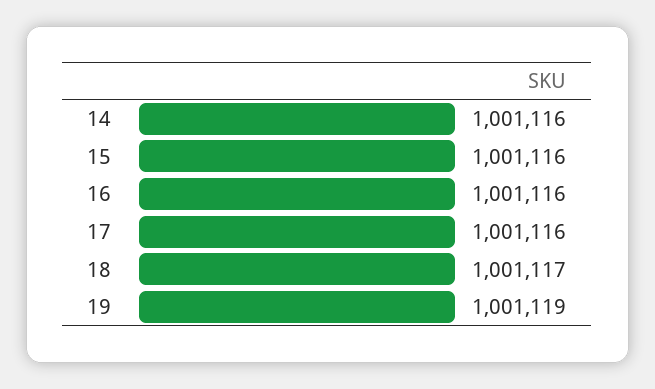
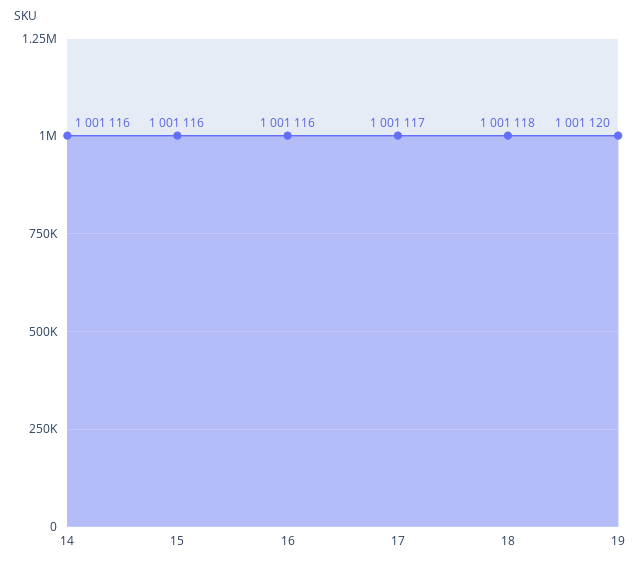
  {
    "14": 1001116,
    "15": 1001116,
    "16": 1001116,
-   "17": 1001116,
+   "17": 1001117,
-   "18": 1001117,
+   "18": 1001118,
-   "19": 1001119
+   "19": 1001120
  }

